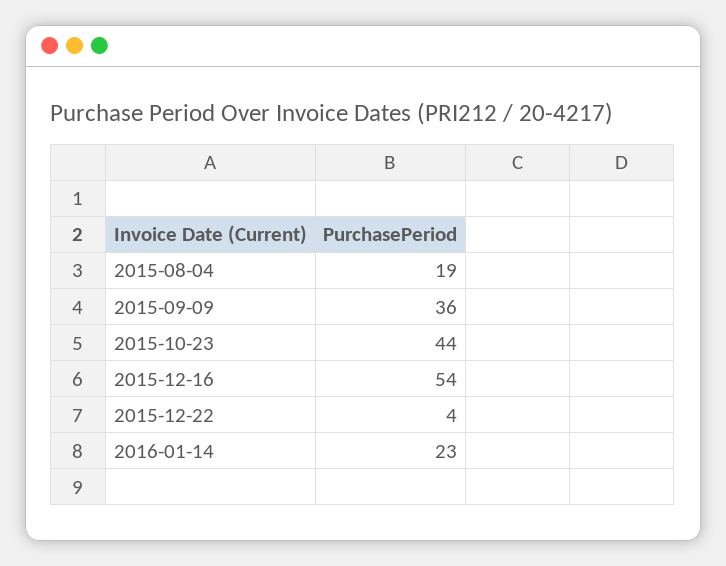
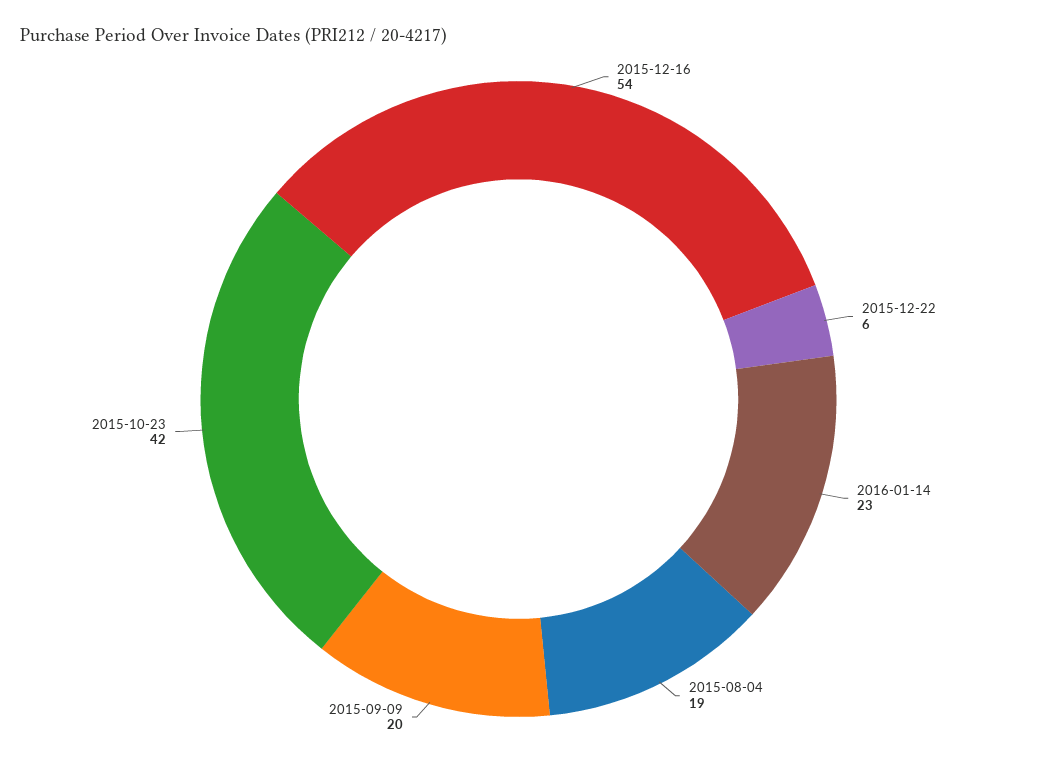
  {
    "2015-08-04": 19,
-   "2015-09-09": 36,
+   "2015-09-09": 20,
-   "2015-10-23": 44,
+   "2015-10-23": 42,
    "2015-12-16": 54,
-   "2015-12-22": 4,
+   "2015-12-22": 6,
    "2016-01-14": 23
  }

